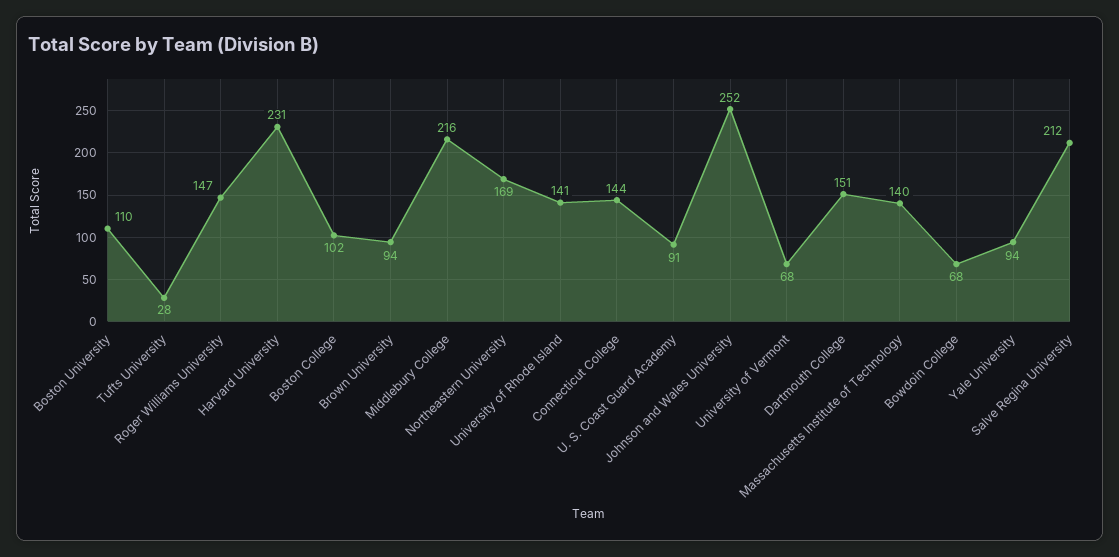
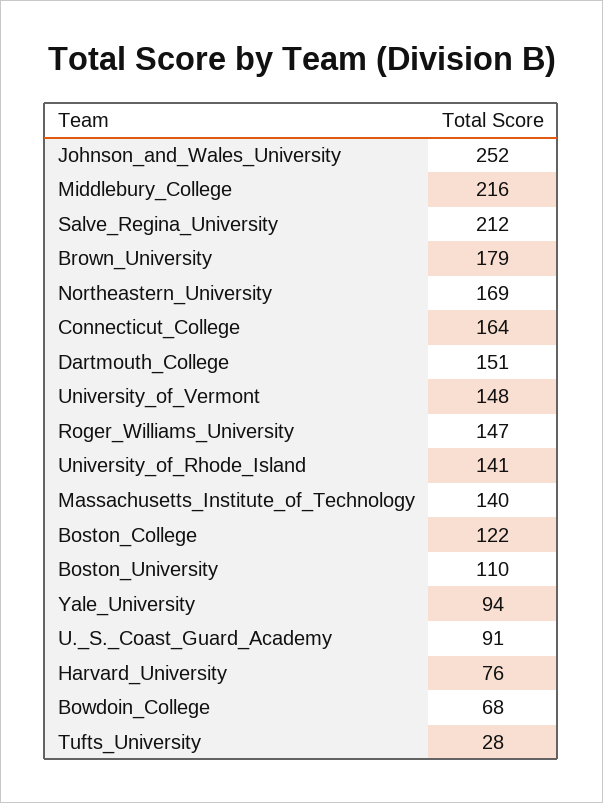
  {
    "Boston University": 110,
    "Tufts University": 28,
    "Roger Williams University": 147,
-   "Harvard University": 231,
+   "Harvard University": 76,
-   "Boston College": 102,
+   "Boston College": 122,
-   "Brown University": 94,
+   "Brown University": 179,
    "Middlebury College": 216,
    "Northeastern University": 169,
    "University of Rhode Island": 141,
-   "Connecticut College": 144,
+   "Connecticut College": 164,
    "U. S. Coast Guard Academy": 91,
    "Johnson and Wales University": 252,
-   "University of Vermont": 68,
+   "University of Vermont": 148,
    "Dartmouth College": 151,
    "Massachusetts Institute of Technology": 140,
    "Bowdoin College": 68,
    "Yale University": 94,
    "Salve Regina University": 212
  }

